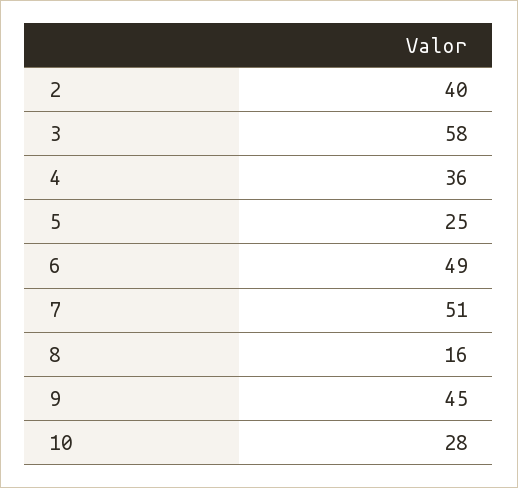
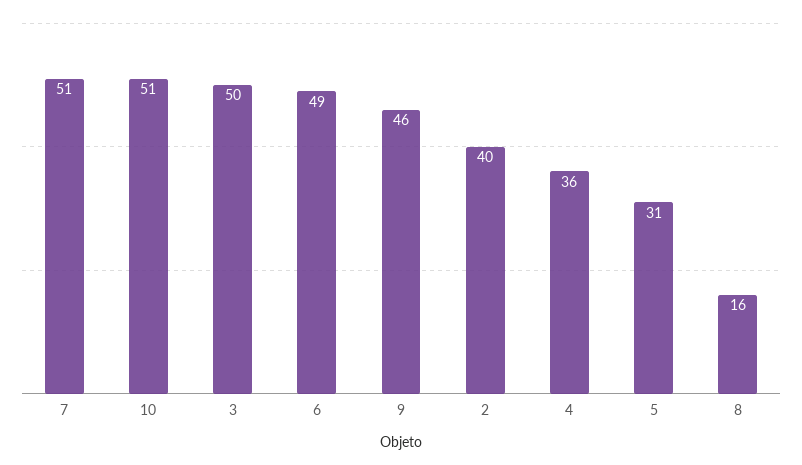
  {
    "2": 40,
-   "3": 58,
+   "3": 50,
    "4": 36,
-   "5": 25,
+   "5": 31,
    "6": 49,
    "7": 51,
    "8": 16,
-   "9": 45,
+   "9": 46,
-   "10": 28
+   "10": 51
  }

